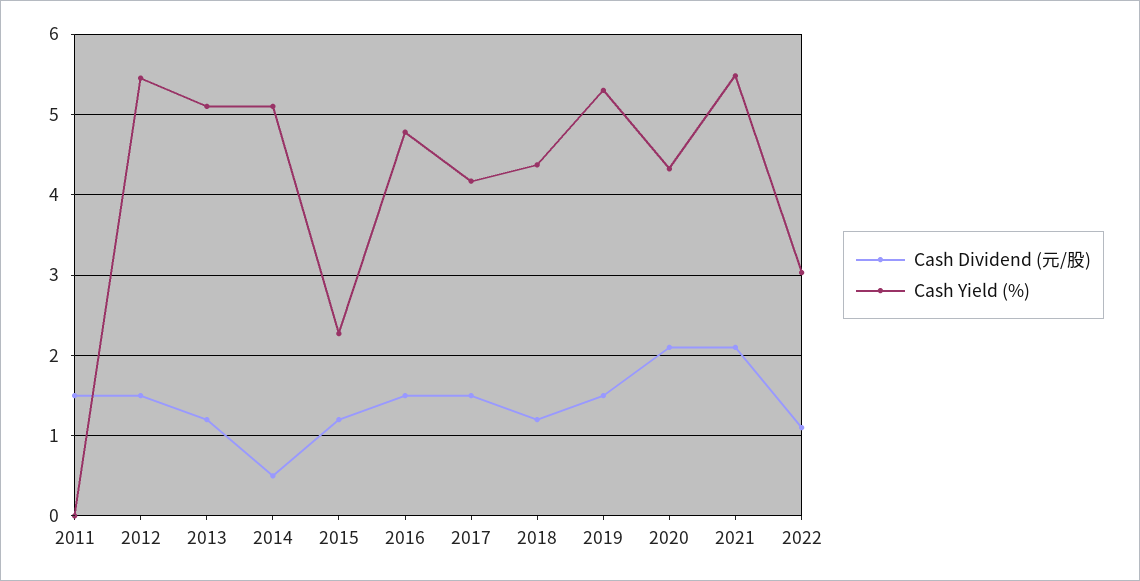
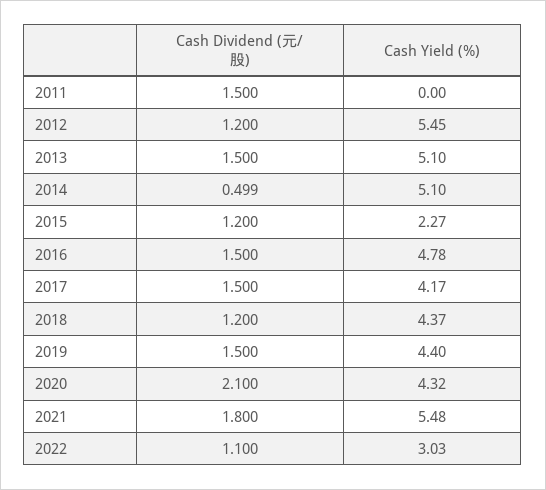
  {
    "Cash Dividend (元/股)": {
      "2011": 1.5,
-     "2012": 1.5,
+     "2012": 1.2,
-     "2013": 1.2,
+     "2013": 1.5,
      "2014": 0.499,
      "2015": 1.2,
      "2016": 1.5,
      "2017": 1.5,
      "2018": 1.2,
      "2019": 1.5,
      "2020": 2.1,
-     "2021": 2.1,
+     "2021": 1.8,
      "2022": 1.1
    },
    "Cash Yield (%)": {
      "2011": 0,
      "2012": 5.45,
      "2013": 5.1,
      "2014": 5.1,
      "2015": 2.27,
      "2016": 4.78,
      "2017": 4.17,
      "2018": 4.37,
-     "2019": 5.3,
+     "2019": 4.4,
      "2020": 4.32,
      "2021": 5.48,
      "2022": 3.03
    }
  }

